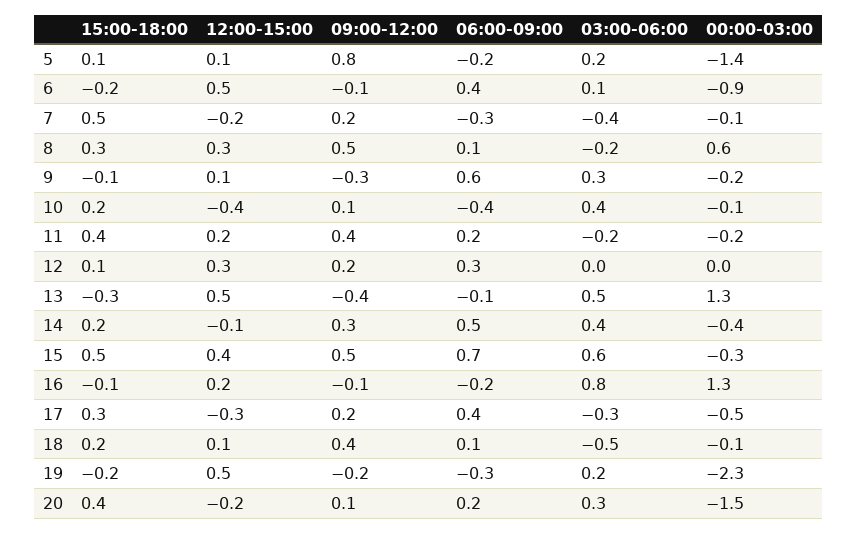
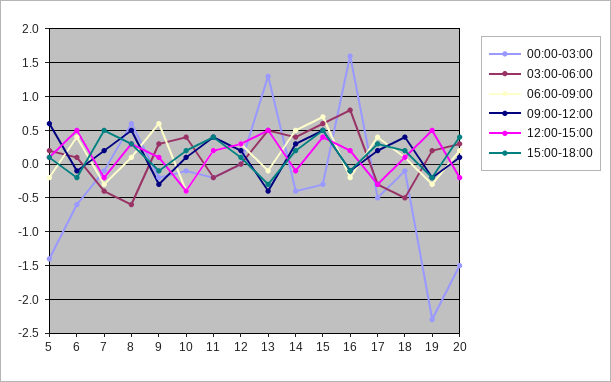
  {
    "15:00-18:00": {
      "5": 0.1,
      "6": -0.2,
      "7": 0.5,
      "8": 0.3,
      "9": -0.1,
      "10": 0.2,
      "11": 0.4,
      "12": 0.1,
      "13": -0.3,
      "14": 0.2,
      "15": 0.5,
      "16": -0.1,
      "17": 0.3,
      "18": 0.2,
      "19": -0.2,
      "20": 0.4
    },
    "12:00-15:00": {
      "5": 0.1,
      "6": 0.5,
      "7": -0.2,
      "8": 0.3,
      "9": 0.1,
      "10": -0.4,
      "11": 0.2,
      "12": 0.3,
      "13": 0.5,
      "14": -0.1,
      "15": 0.4,
      "16": 0.2,
      "17": -0.3,
      "18": 0.1,
      "19": 0.5,
      "20": -0.2
    },
    "09:00-12:00": {
-     "5": 0.8,
+     "5": 0.6,
      "6": -0.1,
      "7": 0.2,
      "8": 0.5,
      "9": -0.3,
      "10": 0.1,
      "11": 0.4,
      "12": 0.2,
      "13": -0.4,
      "14": 0.3,
      "15": 0.5,
      "16": -0.1,
      "17": 0.2,
      "18": 0.4,
      "19": -0.2,
      "20": 0.1
    },
    "06:00-09:00": {
      "5": -0.2,
      "6": 0.4,
      "7": -0.3,
      "8": 0.1,
      "9": 0.6,
      "10": -0.4,
      "11": 0.2,
      "12": 0.3,
      "13": -0.1,
      "14": 0.5,
      "15": 0.7,
      "16": -0.2,
      "17": 0.4,
      "18": 0.1,
      "19": -0.3,
      "20": 0.2
    },
    "03:00-06:00": {
      "5": 0.2,
      "6": 0.1,
      "7": -0.4,
-     "8": -0.2,
+     "8": -0.6,
      "9": 0.3,
      "10": 0.4,
      "11": -0.2,
      "12": 0,
      "13": 0.5,
      "14": 0.4,
      "15": 0.6,
      "16": 0.8,
      "17": -0.3,
      "18": -0.5,
      "19": 0.2,
      "20": 0.3
    },
    "00:00-03:00": {
      "5": -1.4,
-     "6": -0.9,
+     "6": -0.6,
      "7": -0.1,
      "8": 0.6,
      "9": -0.2,
      "10": -0.1,
      "11": -0.2,
      "12": 0,
      "13": 1.3,
      "14": -0.4,
      "15": -0.3,
-     "16": 1.3,
+     "16": 1.6,
      "17": -0.5,
      "18": -0.1,
      "19": -2.3,
      "20": -1.5
    }
  }

